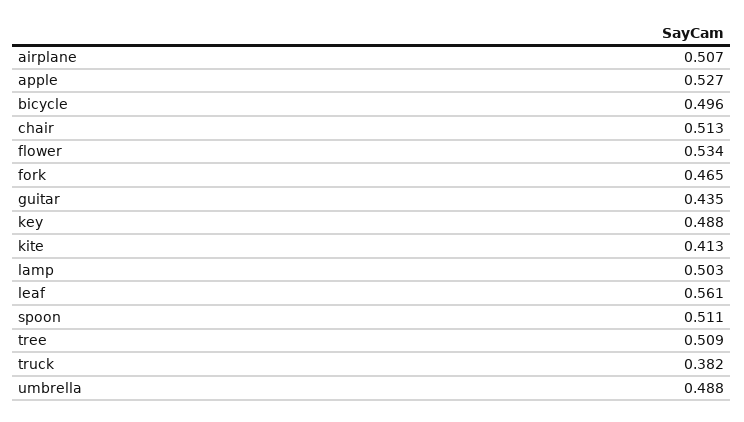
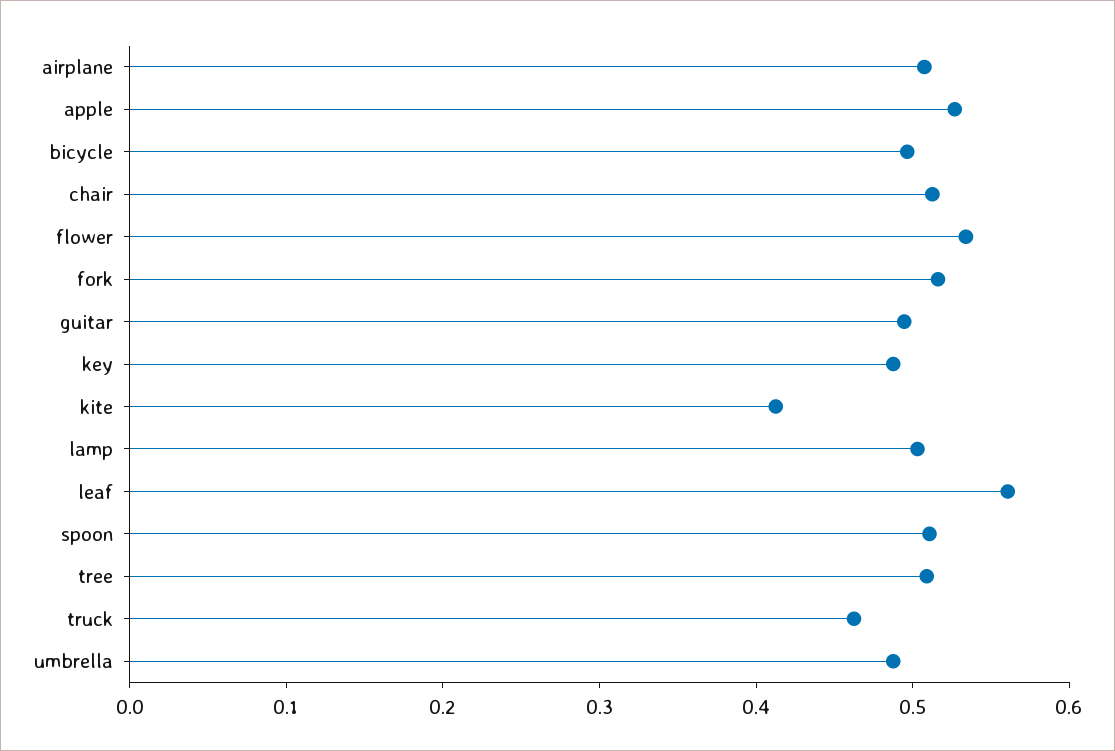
  {
    "airplane": 0.507,
    "apple": 0.527,
    "bicycle": 0.496,
    "chair": 0.513,
    "flower": 0.534,
-   "fork": 0.465,
+   "fork": 0.52,
-   "guitar": 0.435,
+   "guitar": 0.5,
    "key": 0.488,
    "kite": 0.413,
    "lamp": 0.503,
    "leaf": 0.561,
    "spoon": 0.511,
    "tree": 0.509,
-   "truck": 0.382,
+   "truck": 0.46,
    "umbrella": 0.488
  }

